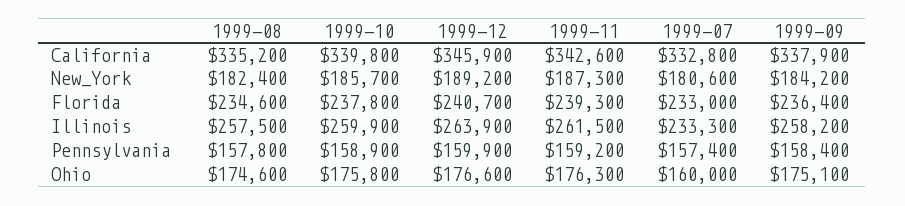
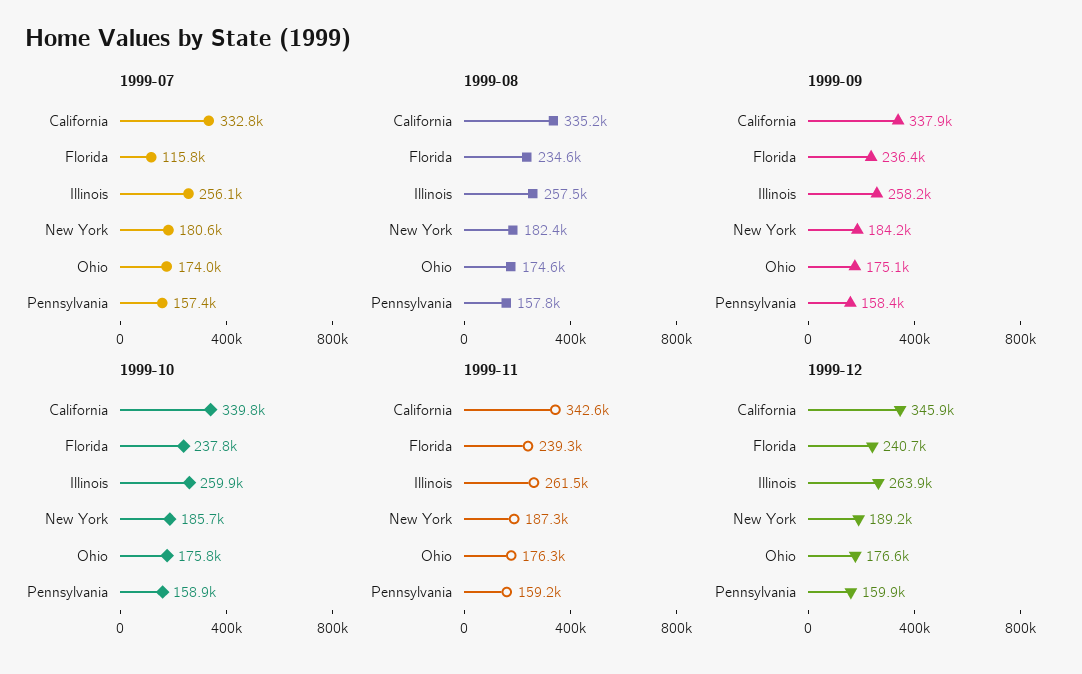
  {
    "1999-08": {
      "California": 335200,
      "New_York": 182400,
      "Florida": 234600,
      "Illinois": 257500,
      "Pennsylvania": 157800,
      "Ohio": 174600
    },
    "1999-10": {
      "California": 339800,
      "New_York": 185700,
      "Florida": 237800,
      "Illinois": 259900,
      "Pennsylvania": 158900,
      "Ohio": 175800
    },
    "1999-12": {
      "California": 345900,
      "New_York": 189200,
      "Florida": 240700,
      "Illinois": 263900,
      "Pennsylvania": 159900,
      "Ohio": 176600
    },
    "1999-11": {
      "California": 342600,
      "New_York": 187300,
      "Florida": 239300,
      "Illinois": 261500,
      "Pennsylvania": 159200,
      "Ohio": 176300
    },
    "1999-07": {
      "California": 332800,
      "New_York": 180600,
-     "Florida": 233000,
+     "Florida": 115800,
-     "Illinois": 233300,
+     "Illinois": 256100,
      "Pennsylvania": 157400,
-     "Ohio": 160000
+     "Ohio": 174000
    },
    "1999-09": {
      "California": 337900,
      "New_York": 184200,
      "Florida": 236400,
      "Illinois": 258200,
      "Pennsylvania": 158400,
      "Ohio": 175100
    }
  }

